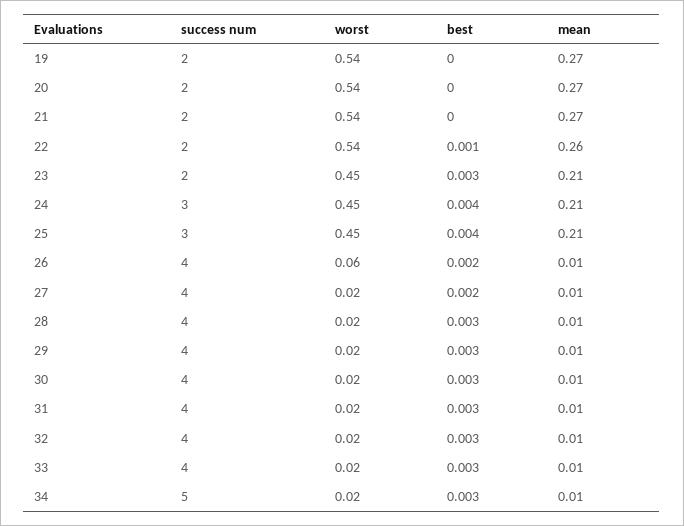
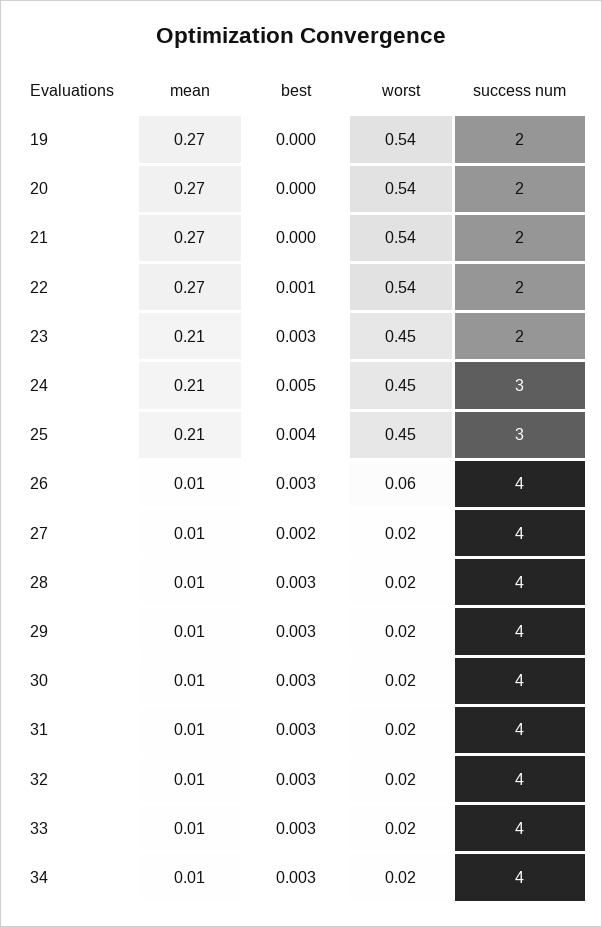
  {
    "success num": {
      "19": 2,
      "20": 2,
      "21": 2,
      "22": 2,
      "23": 2,
      "24": 3,
      "25": 3,
      "26": 4,
      "27": 4,
      "28": 4,
      "29": 4,
      "30": 4,
      "31": 4,
      "32": 4,
      "33": 4,
-     "34": 5
+     "34": 4
    },
    "worst": {
      "19": 0.54,
      "20": 0.54,
      "21": 0.54,
      "22": 0.54,
      "23": 0.45,
      "24": 0.45,
      "25": 0.45,
      "26": 0.06,
      "27": 0.02,
      "28": 0.02,
      "29": 0.02,
      "30": 0.02,
      "31": 0.02,
      "32": 0.02,
      "33": 0.02,
      "34": 0.02
    },
    "best": {
      "19": 0,
      "20": 0,
      "21": 0,
      "22": 0.001,
      "23": 0.003,
-     "24": 0.004,
+     "24": 0.005,
      "25": 0.004,
-     "26": 0.002,
+     "26": 0.003,
      "27": 0.002,
      "28": 0.003,
      "29": 0.003,
      "30": 0.003,
      "31": 0.003,
      "32": 0.003,
      "33": 0.003,
      "34": 0.003
    },
    "mean": {
      "19": 0.27,
      "20": 0.27,
      "21": 0.27,
-     "22": 0.26,
+     "22": 0.27,
      "23": 0.21,
      "24": 0.21,
      "25": 0.21,
      "26": 0.01,
      "27": 0.01,
      "28": 0.01,
      "29": 0.01,
      "30": 0.01,
      "31": 0.01,
      "32": 0.01,
      "33": 0.01,
      "34": 0.01
    }
  }

